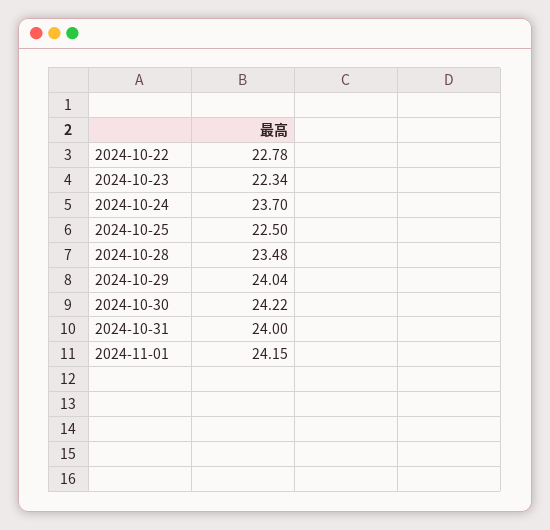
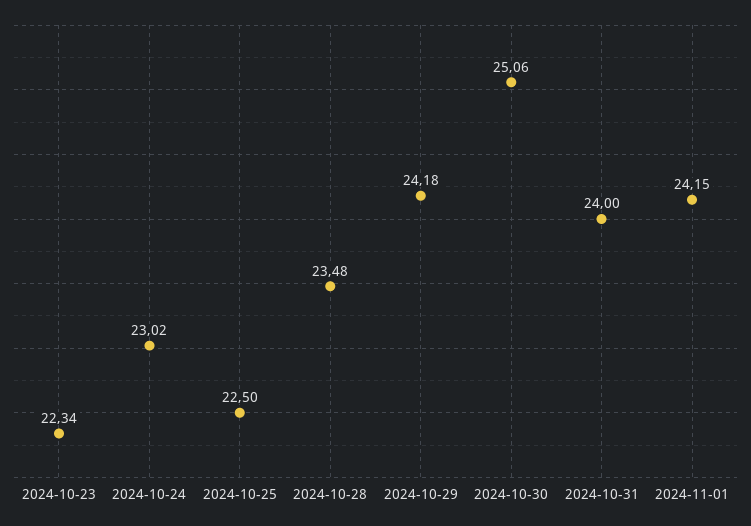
  {
-   "2024-10-22": 22.78,
    "2024-10-23": 22.34,
-   "2024-10-24": 23.7,
+   "2024-10-24": 23.02,
    "2024-10-25": 22.5,
    "2024-10-28": 23.48,
-   "2024-10-29": 24.04,
+   "2024-10-29": 24.18,
-   "2024-10-30": 24.22,
+   "2024-10-30": 25.06,
    "2024-10-31": 24,
    "2024-11-01": 24.15
  }

